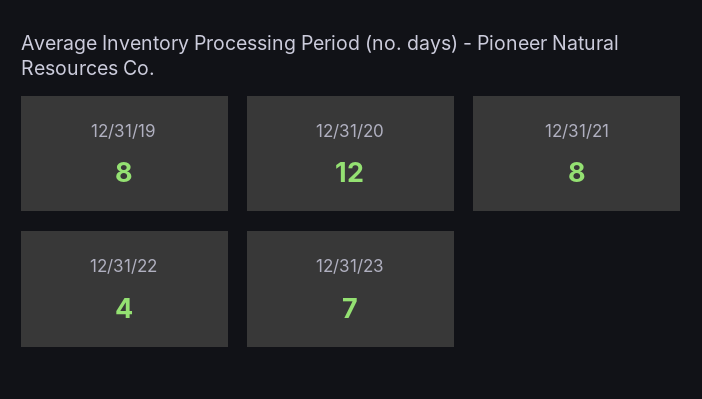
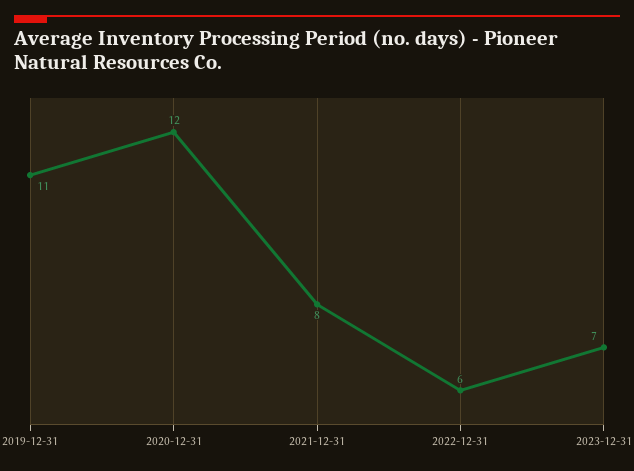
  {
-   "12/31/19": 8,
+   "12/31/19": 11,
    "12/31/20": 12,
    "12/31/21": 8,
-   "12/31/22": 4,
+   "12/31/22": 6,
    "12/31/23": 7
  }

